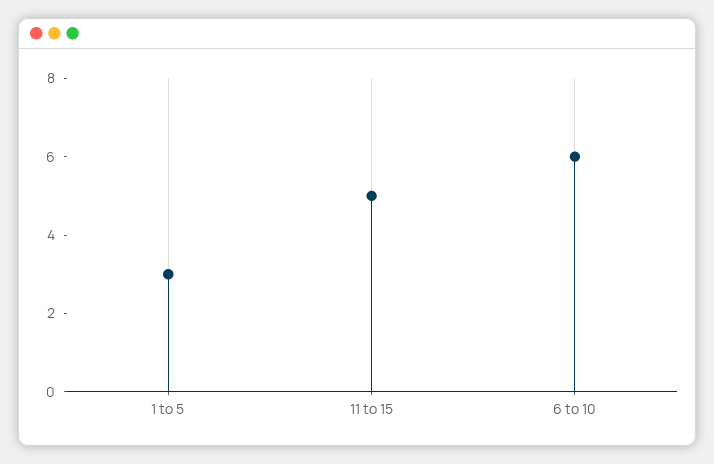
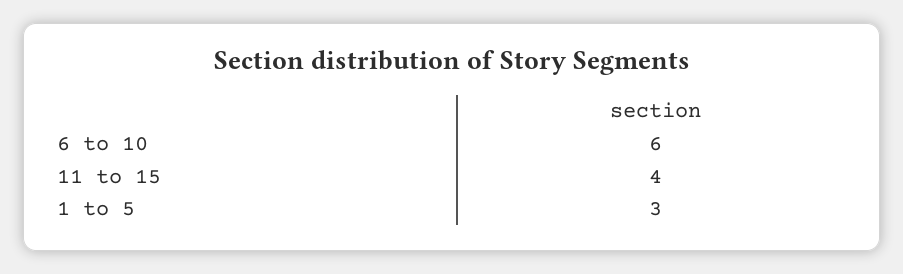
  {
    "1 to 5": 3,
-   "11 to 15": 5,
+   "11 to 15": 4,
    "6 to 10": 6
  }

